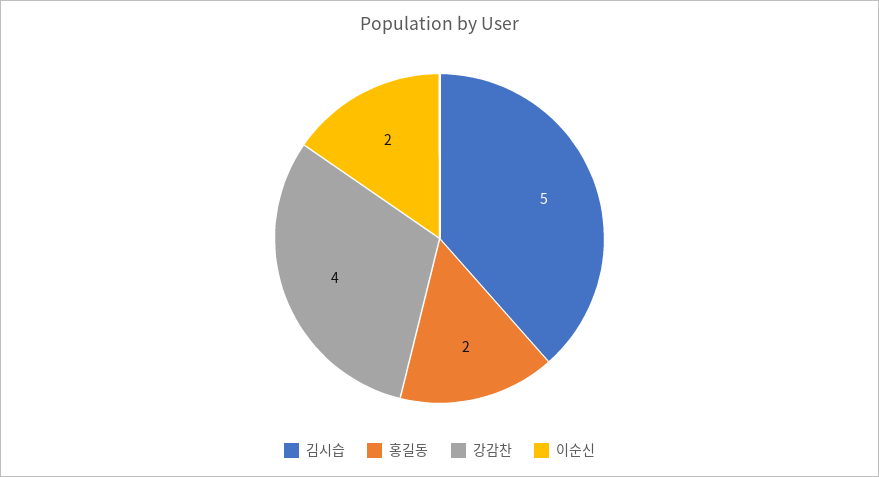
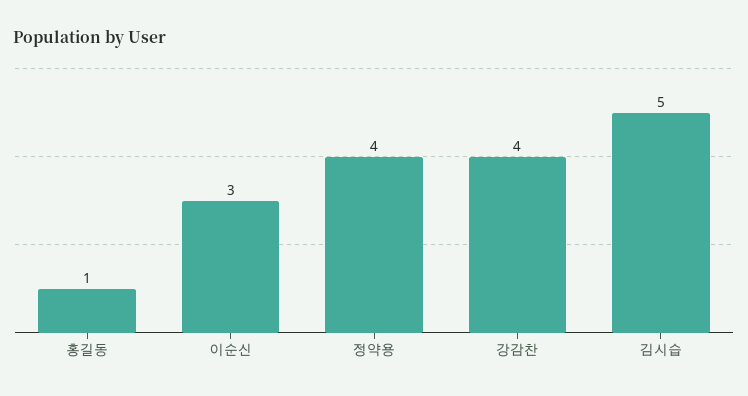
  {
    "김시습": 5,
-   "홍길동": 2,
+   "홍길동": 1,
    "강감찬": 4,
-   "이순신": 2
+   "이순신": 3,
+   "정약용": 4
  }

